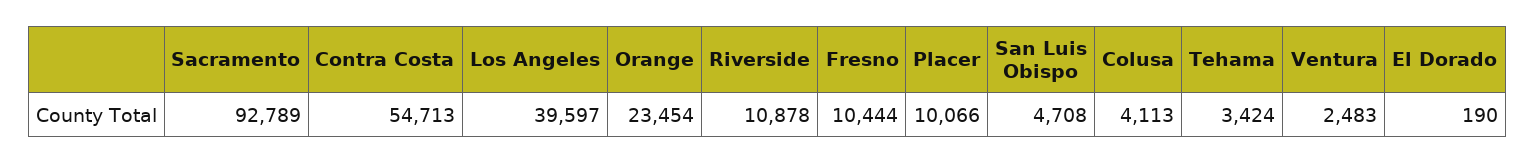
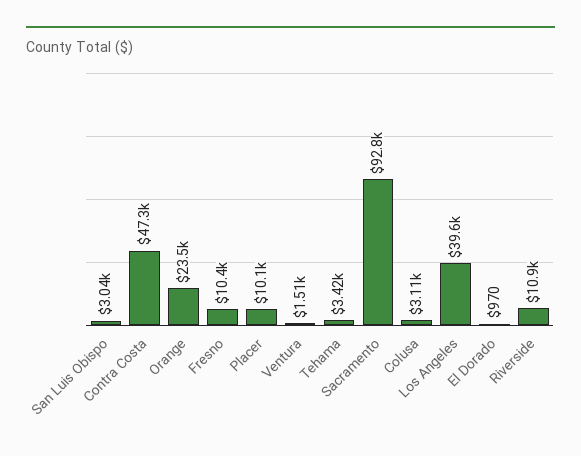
  {
    "Sacramento": 92789,
-   "Contra Costa": 54713,
+   "Contra Costa": 47300,
    "Los Angeles": 39597,
    "Orange": 23454,
    "Riverside": 10878,
    "Fresno": 10444,
    "Placer": 10066,
-   "San Luis Obispo": 4708,
+   "San Luis Obispo": 3040,
-   "Colusa": 4113,
+   "Colusa": 3110,
    "Tehama": 3424,
-   "Ventura": 2483,
+   "Ventura": 1510,
-   "El Dorado": 190
+   "El Dorado": 970
  }

